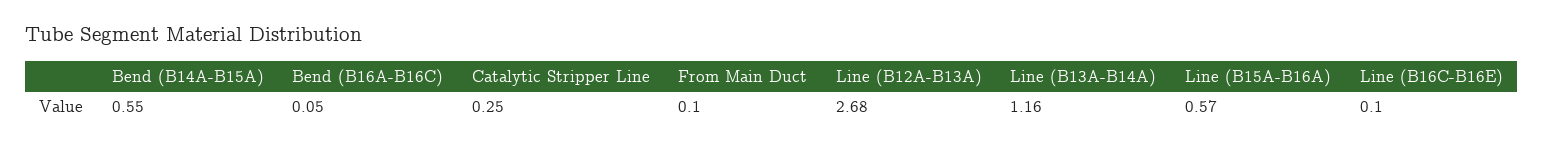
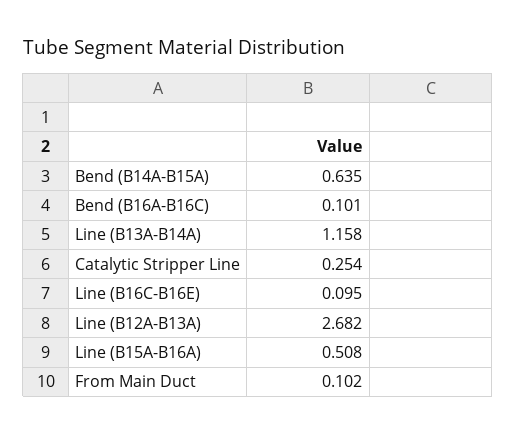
  {
-   "Bend (B14A-B15A)": 0.55,
+   "Bend (B14A-B15A)": 0.635,
-   "Bend (B16A-B16C)": 0.05,
+   "Bend (B16A-B16C)": 0.101,
    "Catalytic Stripper Line": 0.254,
    "From Main Duct": 0.102,
    "Line (B12A-B13A)": 2.682,
    "Line (B13A-B14A)": 1.158,
-   "Line (B15A-B16A)": 0.57,
+   "Line (B15A-B16A)": 0.508,
    "Line (B16C-B16E)": 0.095
  }

